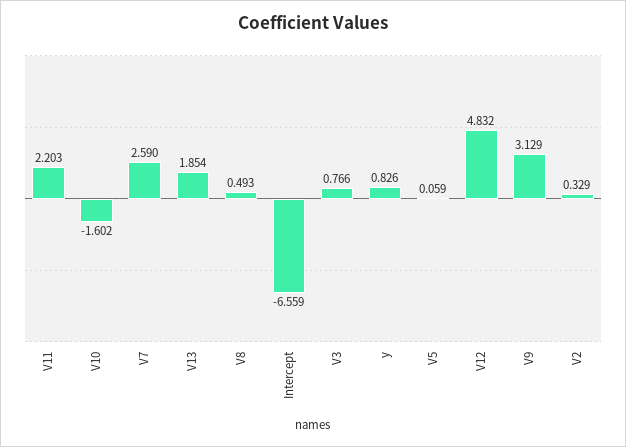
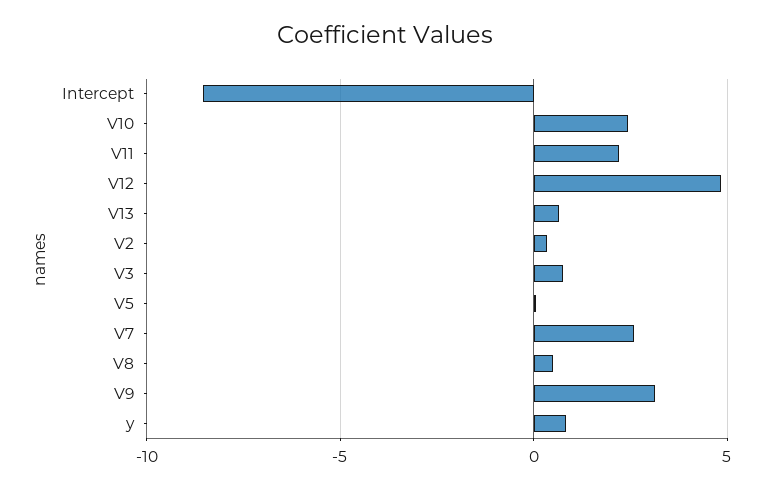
  {
    "V11": 2.203,
-   "V10": -1.602,
+   "V10": 2.5,
    "V7": 2.59,
-   "V13": 1.854,
+   "V13": 0.5,
    "V8": 0.493,
-   "Intercept": -6.559,
+   "Intercept": -8.5,
    "V3": 0.766,
    "y": 0.826,
    "V5": 0.059,
    "V12": 4.832,
    "V9": 3.129,
    "V2": 0.329
  }

